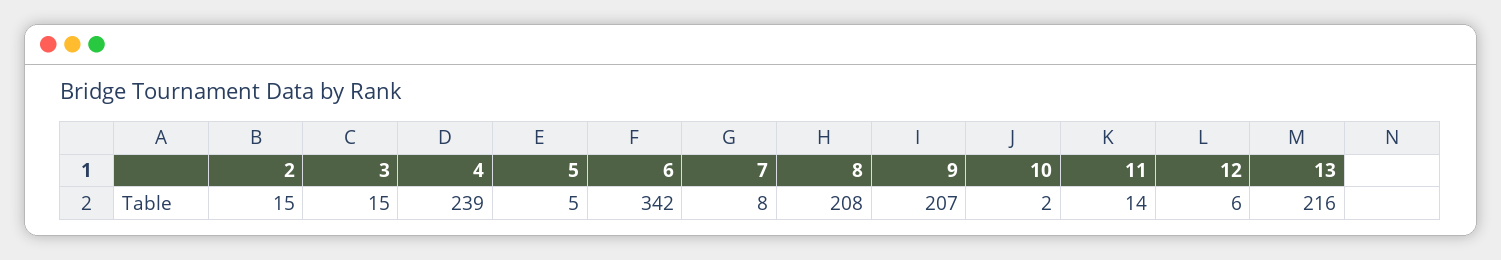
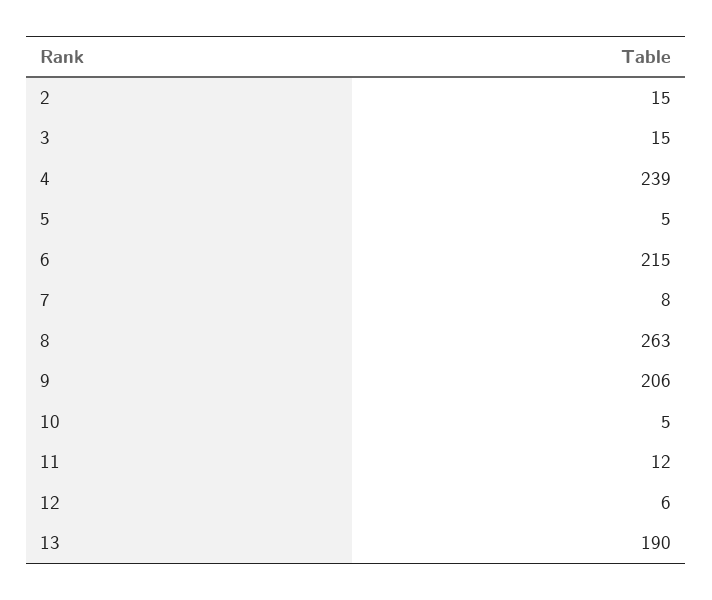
  {
    "2": 15,
    "3": 15,
    "4": 239,
    "5": 5,
-   "6": 342,
+   "6": 215,
    "7": 8,
-   "8": 208,
+   "8": 263,
-   "9": 207,
+   "9": 206,
-   "10": 2,
+   "10": 5,
-   "11": 14,
+   "11": 12,
    "12": 6,
-   "13": 216
+   "13": 190
  }

